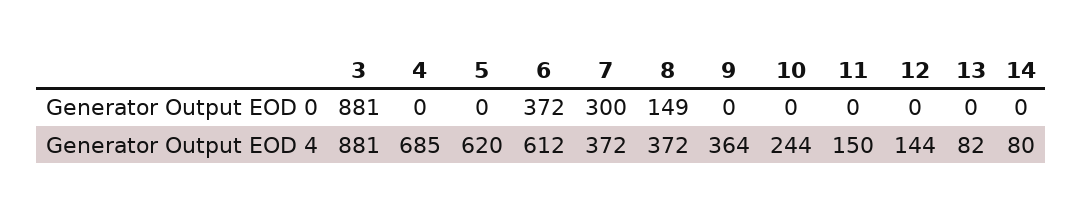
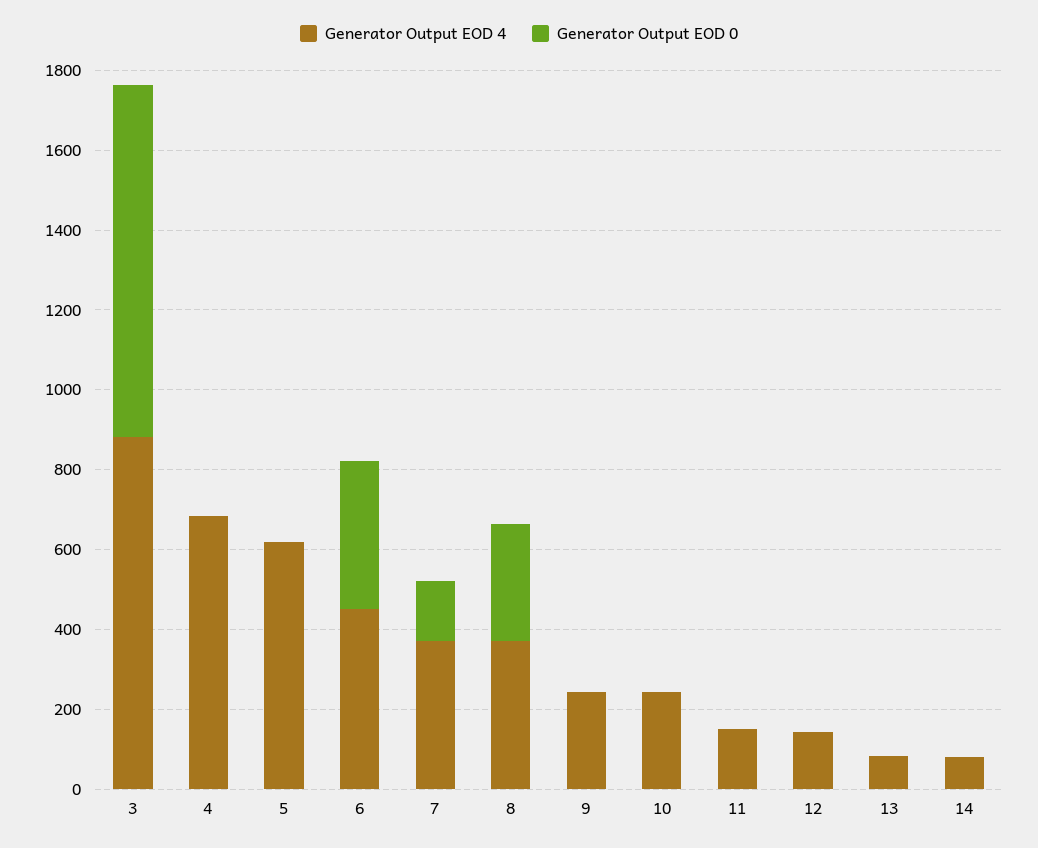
  {
    "Generator Output EOD 0": {
      "3": 881,
      "4": 0,
      "5": 0,
      "6": 372,
-     "7": 300,
+     "7": 150,
-     "8": 149,
+     "8": 300,
      "9": 0,
      "10": 0,
      "11": 0,
      "12": 0,
      "13": 0,
      "14": 0
    },
    "Generator Output EOD 4": {
      "3": 881,
      "4": 685,
      "5": 620,
-     "6": 612,
+     "6": 450,
      "7": 372,
      "8": 372,
-     "9": 364,
+     "9": 250,
      "10": 244,
      "11": 150,
      "12": 144,
      "13": 82,
      "14": 80
    }
  }

